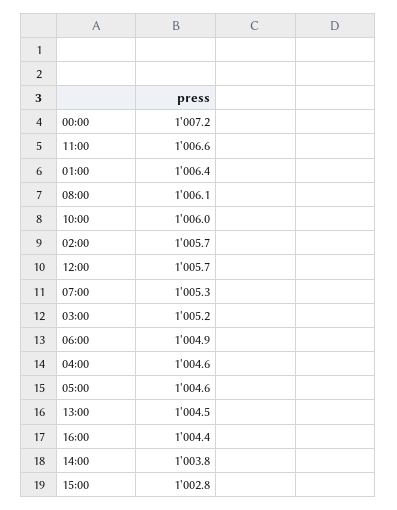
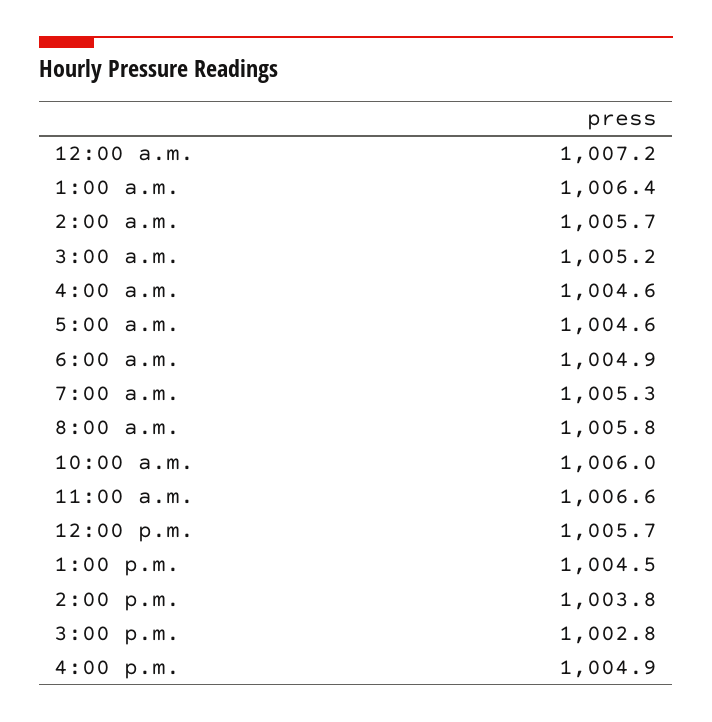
  {
    "00:00": 1007.2,
    "11:00": 1006.6,
    "01:00": 1006.4,
-   "08:00": 1006.1,
+   "08:00": 1005.8,
    "10:00": 1006,
    "02:00": 1005.7,
    "12:00": 1005.7,
    "07:00": 1005.3,
    "03:00": 1005.2,
    "06:00": 1004.9,
    "04:00": 1004.6,
    "05:00": 1004.6,
    "13:00": 1004.5,
-   "16:00": 1004.4,
+   "16:00": 1004.9,
    "14:00": 1003.8,
    "15:00": 1002.8
  }

